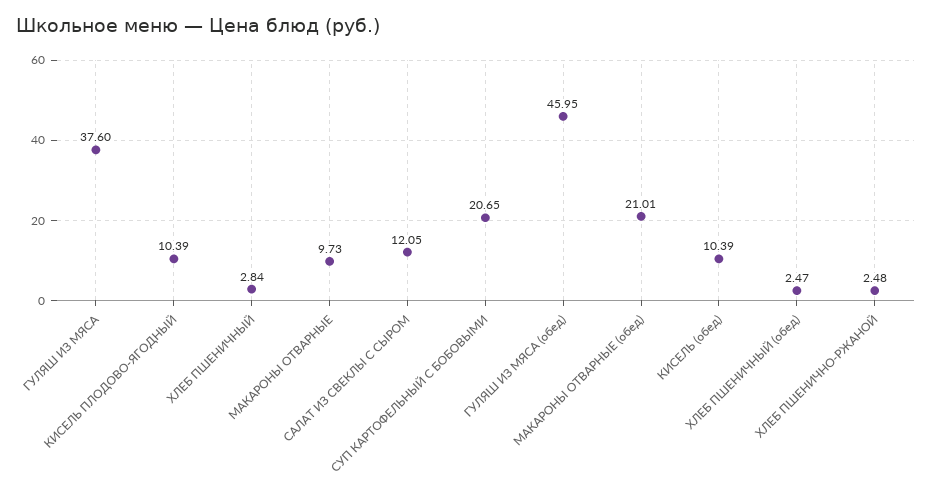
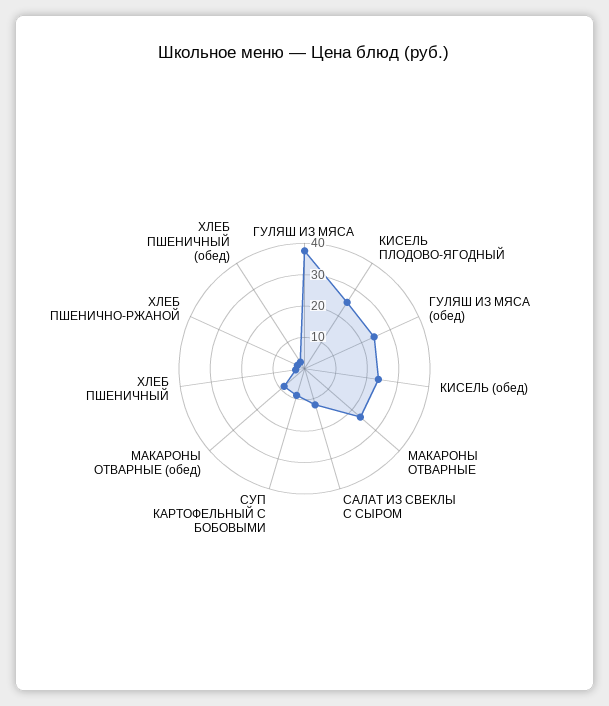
  {
    "ГУЛЯШ ИЗ МЯСА": 37.6,
-   "КИСЕЛЬ ПЛОДОВО-ЯГОДНЫЙ": 10.39,
+   "КИСЕЛЬ ПЛОДОВО-ЯГОДНЫЙ": 25,
    "ХЛЕБ ПШЕНИЧНЫЙ": 2.84,
-   "МАКАРОНЫ ОТВАРНЫЕ": 9.73,
+   "МАКАРОНЫ ОТВАРНЫЕ": 25,
    "САЛАТ ИЗ СВЕКЛЫ С СЫРОМ": 12.05,
-   "СУП КАРТОФЕЛЬНЫЙ С БОБОВЫМИ": 20.65,
+   "СУП КАРТОФЕЛЬНЫЙ С БОБОВЫМИ": 10,
-   "ГУЛЯШ ИЗ МЯСА (обед)": 45.95,
+   "ГУЛЯШ ИЗ МЯСА (обед)": 25,
-   "МАКАРОНЫ ОТВАРНЫЕ (обед)": 21.01,
+   "МАКАРОНЫ ОТВАРНЫЕ (обед)": 10,
-   "КИСЕЛЬ (обед)": 10.39,
+   "КИСЕЛЬ (обед)": 25,
    "ХЛЕБ ПШЕНИЧНЫЙ (обед)": 2.47,
    "ХЛЕБ ПШЕНИЧНО-РЖАНОЙ": 2.48
  }

